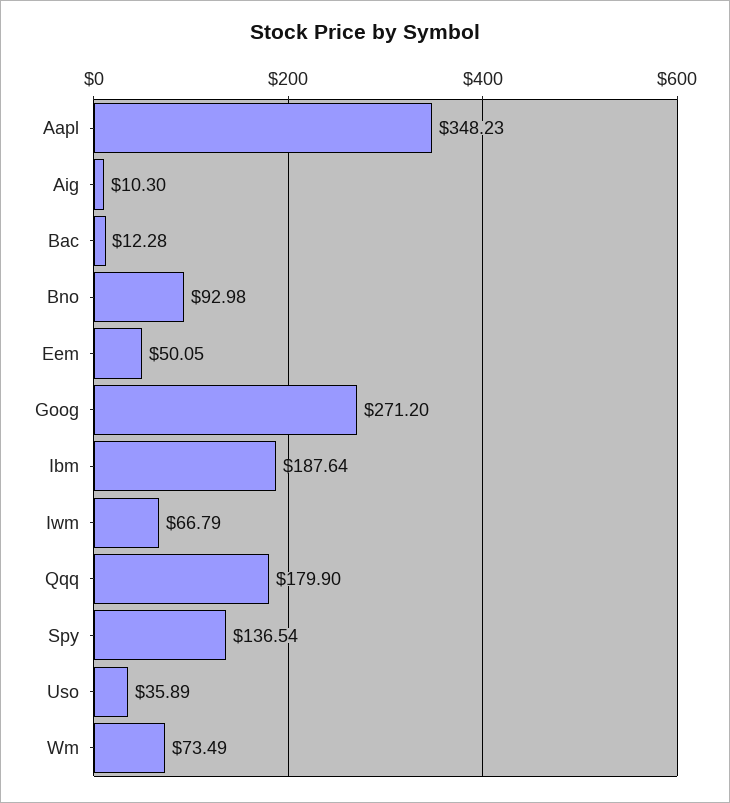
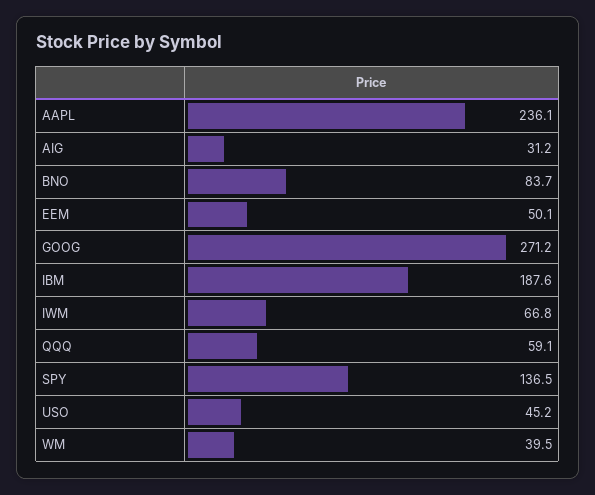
  {
-   "Aapl": 348.23,
+   "Aapl": 236.1,
-   "Aig": 10.3,
+   "Aig": 31.2,
-   "Bac": 12.28,
-   "Bno": 92.98,
+   "Bno": 83.7,
    "Eem": 50.05,
    "Goog": 271.2,
    "Ibm": 187.64,
    "Iwm": 66.79,
-   "Qqq": 179.9,
+   "Qqq": 59.1,
    "Spy": 136.54,
-   "Uso": 35.89,
+   "Uso": 45.2,
-   "Wm": 73.49
+   "Wm": 39.5
  }

